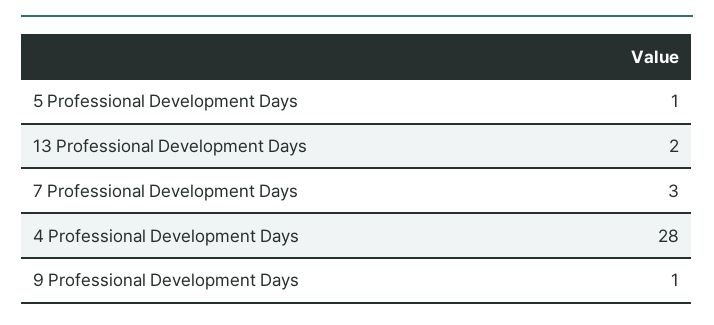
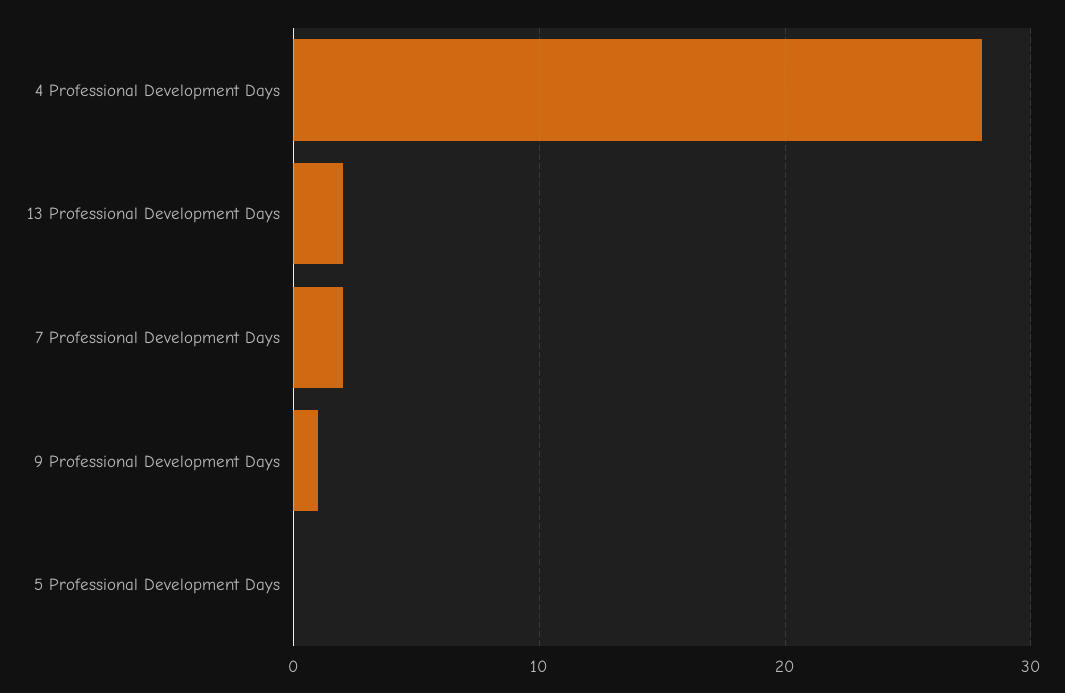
  {
-   "5 Professional Development Days": 1,
+   "5 Professional Development Days": 0,
    "13 Professional Development Days": 2,
-   "7 Professional Development Days": 3,
+   "7 Professional Development Days": 2,
    "4 Professional Development Days": 28,
    "9 Professional Development Days": 1
  }

